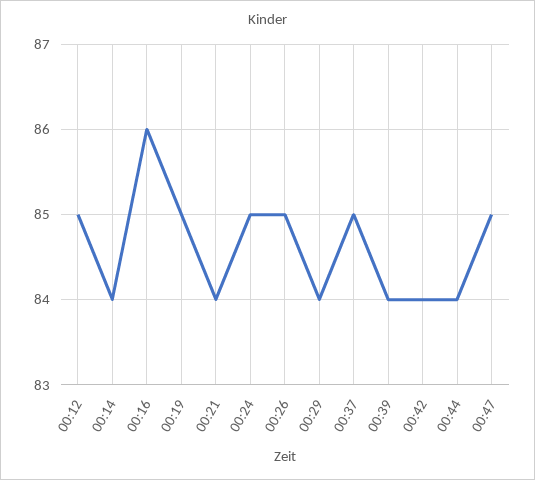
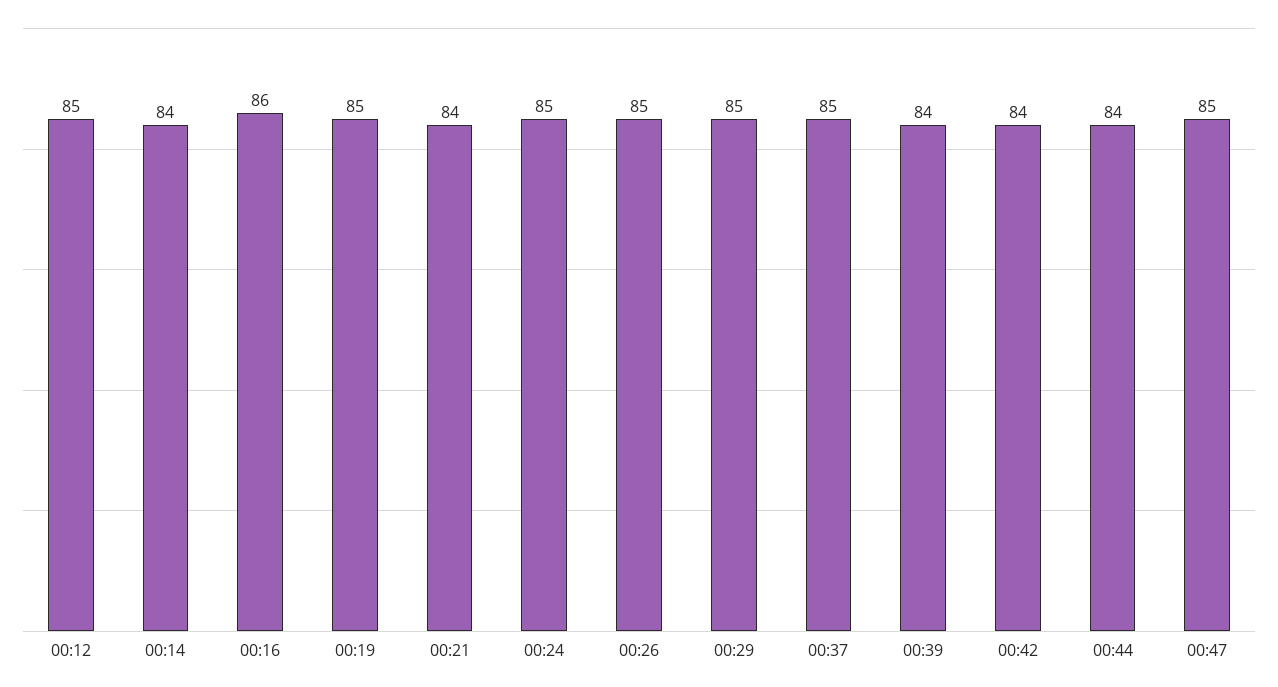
  {
    "00:12": 85,
    "00:14": 84,
    "00:16": 86,
    "00:19": 85,
    "00:21": 84,
    "00:24": 85,
    "00:26": 85,
-   "00:29": 84,
+   "00:29": 85,
    "00:37": 85,
    "00:39": 84,
    "00:42": 84,
    "00:44": 84,
    "00:47": 85
  }

